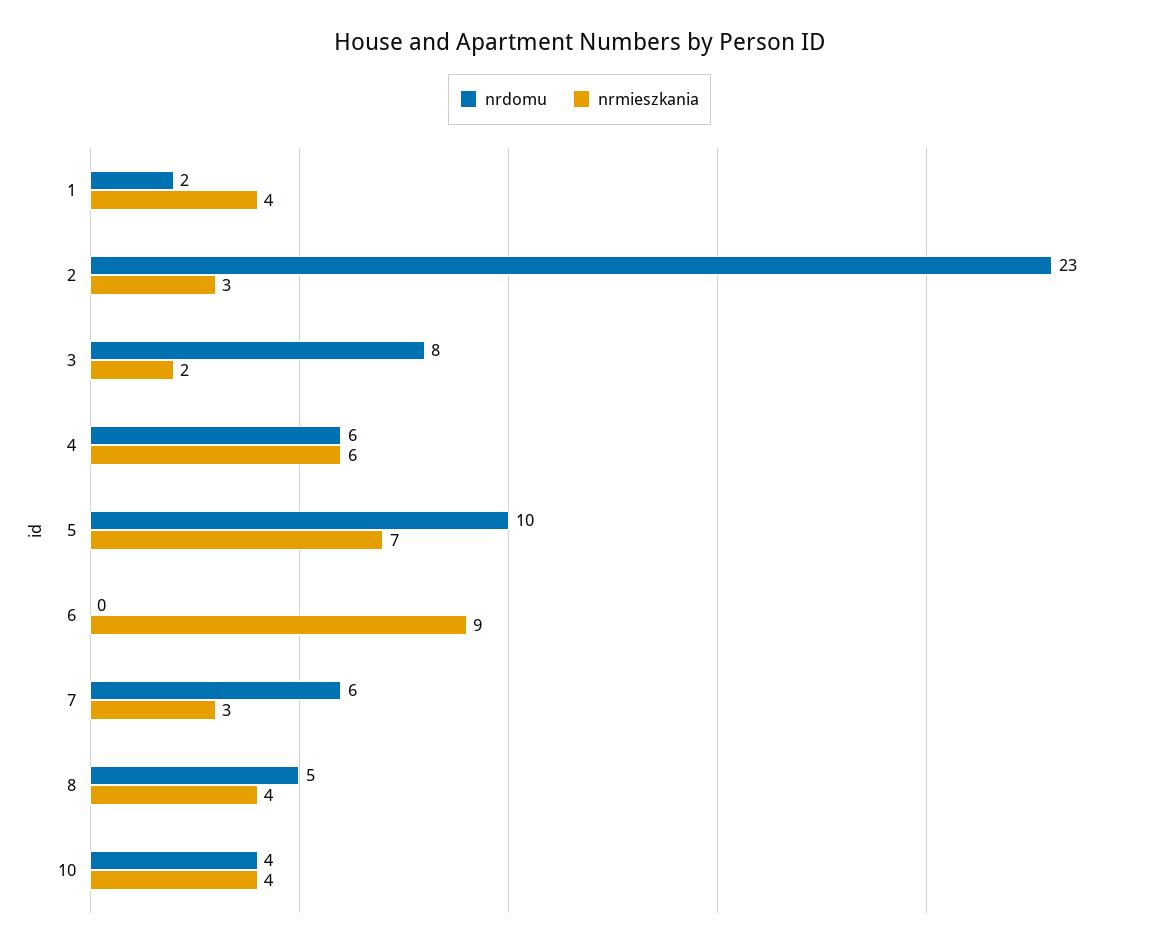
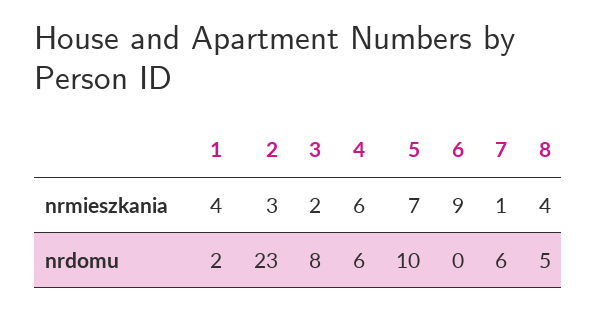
  {
    "nrdomu": {
      "1": 2,
      "2": 23,
      "3": 8,
      "4": 6,
      "5": 10,
      "6": 0,
      "7": 6,
-     "8": 5,
+     "8": 5
-     "10": 4
    },
    "nrmieszkania": {
      "1": 4,
      "2": 3,
      "3": 2,
      "4": 6,
      "5": 7,
      "6": 9,
-     "7": 3,
+     "7": 1,
-     "8": 4,
+     "8": 4
-     "10": 4
    }
  }

